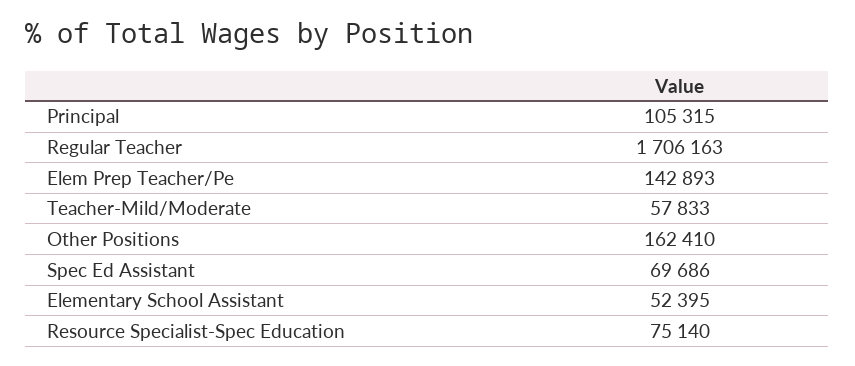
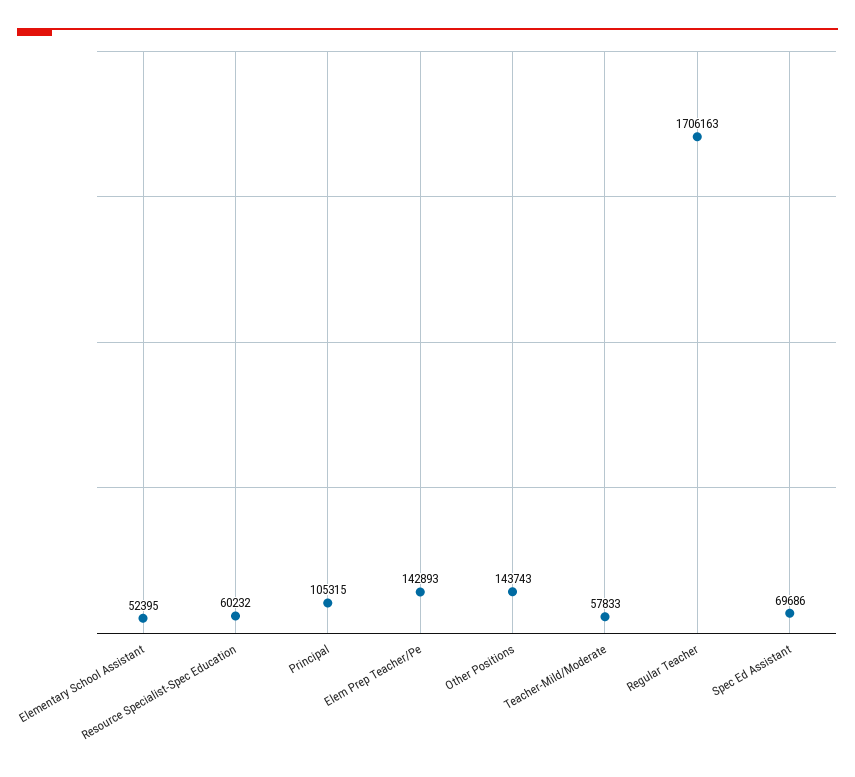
  {
    "Principal": 105315,
    "Regular Teacher": 1706163,
    "Elem Prep Teacher/Pe": 142893,
    "Teacher-Mild/Moderate": 57833,
-   "Other Positions": 162410,
+   "Other Positions": 143743,
    "Spec Ed Assistant": 69686,
    "Elementary School Assistant": 52395,
-   "Resource Specialist-Spec Education": 75140
+   "Resource Specialist-Spec Education": 60232
  }

